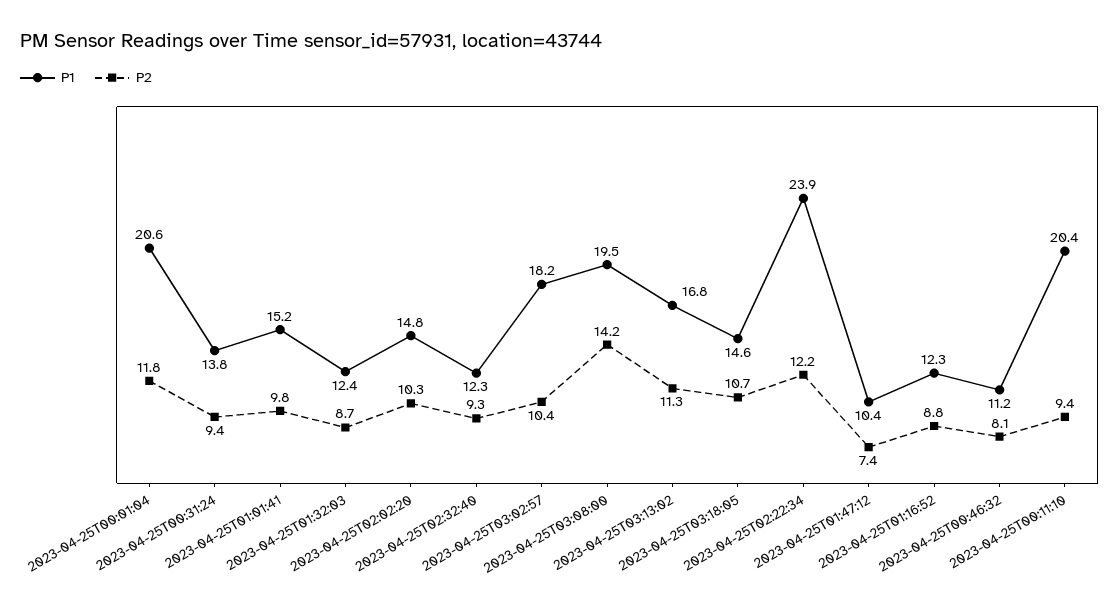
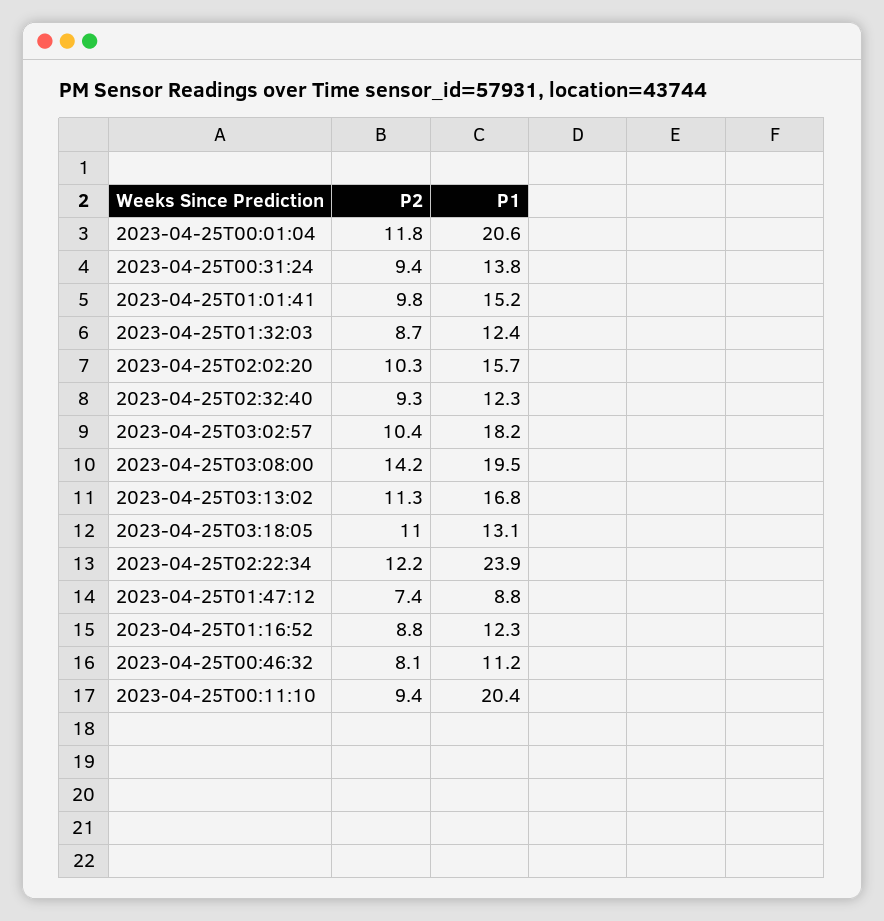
  {
    "P1": {
      "2023-04-25T00:01:04": 20.6,
      "2023-04-25T00:31:24": 13.8,
      "2023-04-25T01:01:41": 15.2,
      "2023-04-25T01:32:03": 12.4,
-     "2023-04-25T02:02:20": 14.8,
+     "2023-04-25T02:02:20": 15.7,
      "2023-04-25T02:32:40": 12.3,
      "2023-04-25T03:02:57": 18.2,
      "2023-04-25T03:08:00": 19.5,
      "2023-04-25T03:13:02": 16.8,
-     "2023-04-25T03:18:05": 14.6,
+     "2023-04-25T03:18:05": 13.1,
      "2023-04-25T02:22:34": 23.9,
-     "2023-04-25T01:47:12": 10.4,
+     "2023-04-25T01:47:12": 8.8,
      "2023-04-25T01:16:52": 12.3,
      "2023-04-25T00:46:32": 11.2,
      "2023-04-25T00:11:10": 20.4
    },
    "P2": {
      "2023-04-25T00:01:04": 11.8,
      "2023-04-25T00:31:24": 9.4,
      "2023-04-25T01:01:41": 9.8,
      "2023-04-25T01:32:03": 8.7,
      "2023-04-25T02:02:20": 10.3,
      "2023-04-25T02:32:40": 9.3,
      "2023-04-25T03:02:57": 10.4,
      "2023-04-25T03:08:00": 14.2,
      "2023-04-25T03:13:02": 11.3,
-     "2023-04-25T03:18:05": 10.7,
+     "2023-04-25T03:18:05": 11,
      "2023-04-25T02:22:34": 12.2,
      "2023-04-25T01:47:12": 7.4,
      "2023-04-25T01:16:52": 8.8,
      "2023-04-25T00:46:32": 8.1,
      "2023-04-25T00:11:10": 9.4
    }
  }

